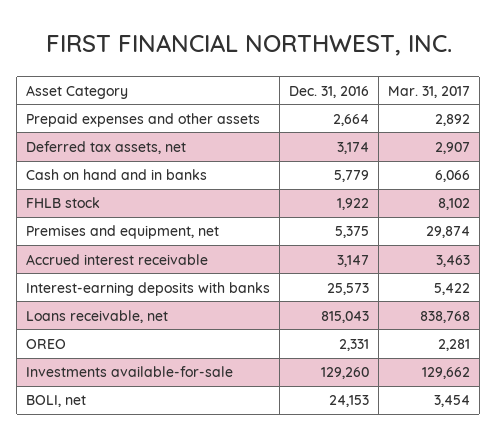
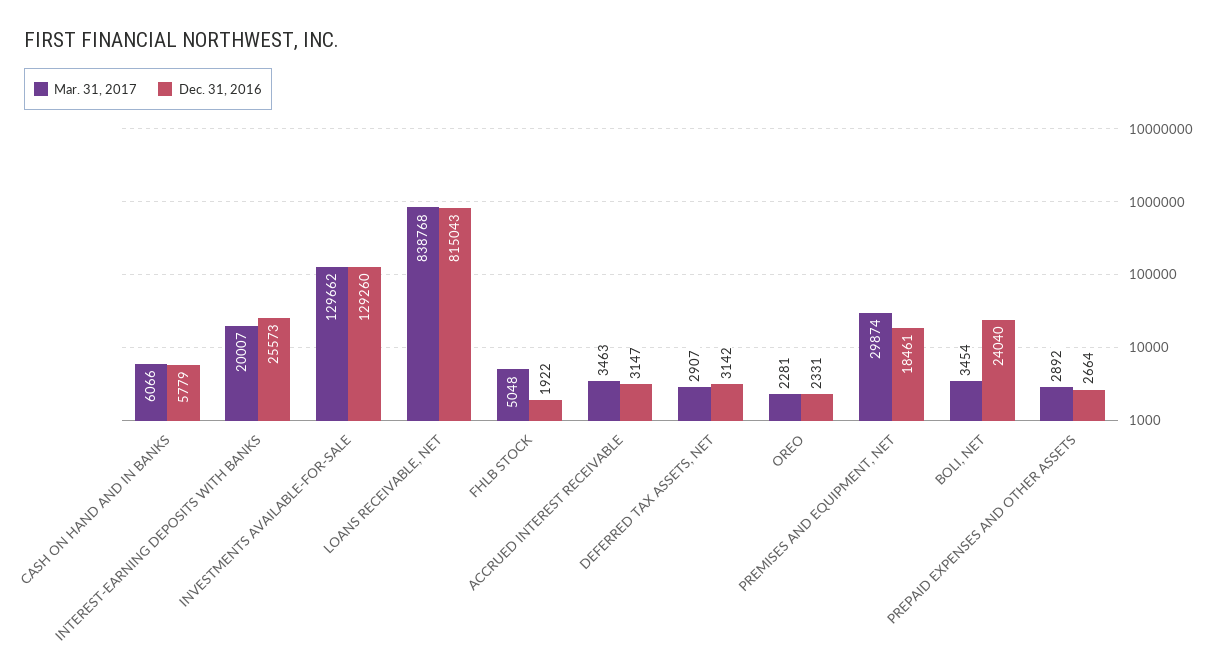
  {
    "Dec. 31, 2016": {
      "Prepaid expenses and other assets": 2664,
-     "Deferred tax assets, net": 3174,
+     "Deferred tax assets, net": 3142,
      "Cash on hand and in banks": 5779,
      "FHLB stock": 1922,
-     "Premises and equipment, net": 5375,
+     "Premises and equipment, net": 18461,
      "Accrued interest receivable": 3147,
      "Interest-earning deposits with banks": 25573,
      "Loans receivable, net": 815043,
      "OREO": 2331,
      "Investments available-for-sale": 129260,
-     "BOLI, net": 24153
+     "BOLI, net": 24040
    },
    "Mar. 31, 2017": {
      "Prepaid expenses and other assets": 2892,
      "Deferred tax assets, net": 2907,
      "Cash on hand and in banks": 6066,
-     "FHLB stock": 8102,
+     "FHLB stock": 5048,
      "Premises and equipment, net": 29874,
      "Accrued interest receivable": 3463,
-     "Interest-earning deposits with banks": 5422,
+     "Interest-earning deposits with banks": 20007,
      "Loans receivable, net": 838768,
      "OREO": 2281,
      "Investments available-for-sale": 129662,
      "BOLI, net": 3454
    }
  }

